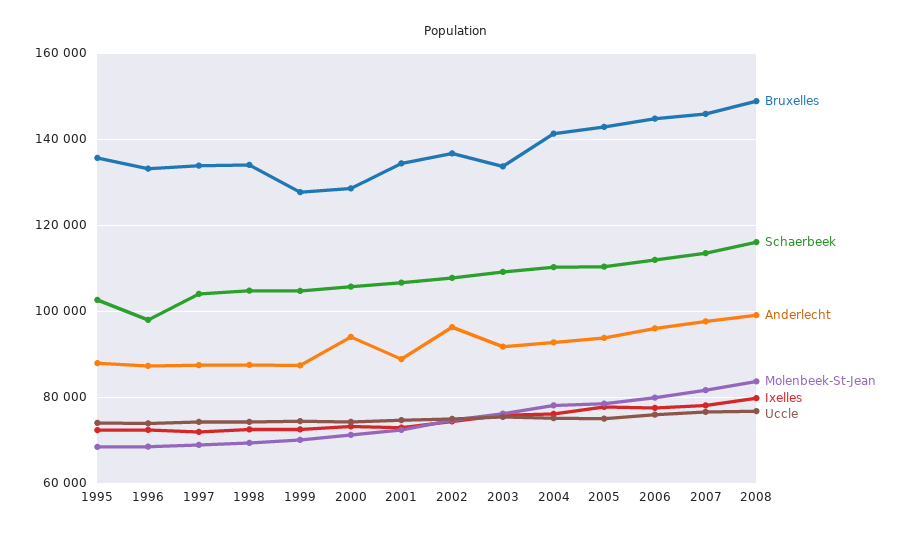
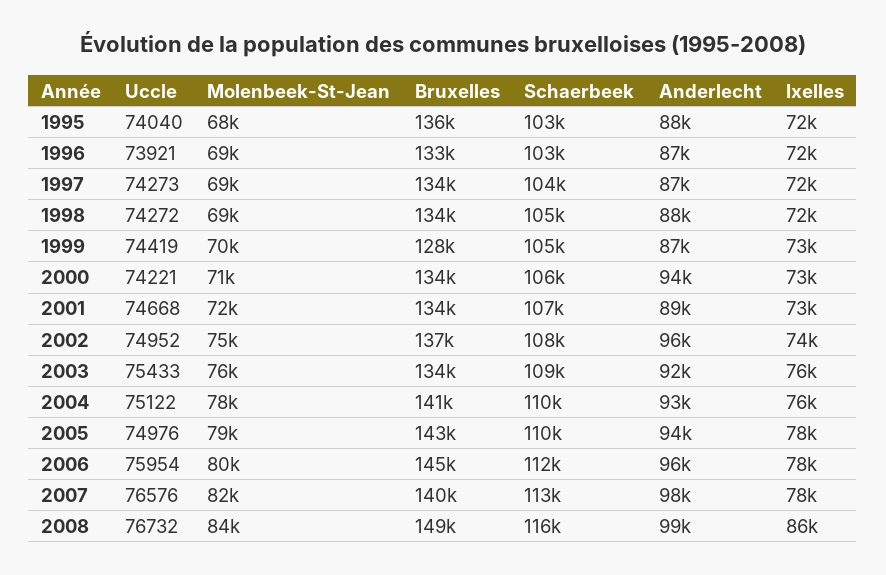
  {
    "Bruxelles": {
      "1995": 136000,
      "1996": 133000,
      "1997": 134000,
      "1998": 134000,
      "1999": 128000,
-     "2000": 128000,
+     "2000": 134000,
      "2001": 134000,
      "2002": 137000,
      "2003": 134000,
      "2004": 141000,
      "2005": 143000,
      "2006": 145000,
-     "2007": 146000,
+     "2007": 140000,
      "2008": 149000
    },
    "Schaerbeek": {
      "1995": 103000,
-     "1996": 98000,
+     "1996": 103000,
      "1997": 104000,
      "1998": 105000,
      "1999": 105000,
      "2000": 106000,
      "2001": 107000,
      "2002": 108000,
      "2003": 109000,
      "2004": 110000,
      "2005": 110000,
      "2006": 112000,
      "2007": 113000,
      "2008": 116000
    },
    "Anderlecht": {
      "1995": 88000,
      "1996": 87000,
      "1997": 87000,
      "1998": 88000,
      "1999": 87000,
      "2000": 94000,
      "2001": 89000,
      "2002": 96000,
      "2003": 92000,
      "2004": 93000,
      "2005": 94000,
      "2006": 96000,
      "2007": 98000,
      "2008": 99000
    },
    "Molenbeek-St-Jean": {
      "1995": 68000,
      "1996": 69000,
      "1997": 69000,
      "1998": 69000,
      "1999": 70000,
      "2000": 71000,
      "2001": 72000,
      "2002": 75000,
      "2003": 76000,
      "2004": 78000,
      "2005": 79000,
      "2006": 80000,
      "2007": 82000,
      "2008": 84000
    },
    "Ixelles": {
      "1995": 72000,
      "1996": 72000,
      "1997": 72000,
      "1998": 72000,
      "1999": 73000,
      "2000": 73000,
      "2001": 73000,
      "2002": 74000,
      "2003": 76000,
      "2004": 76000,
      "2005": 78000,
      "2006": 78000,
      "2007": 78000,
-     "2008": 80000
+     "2008": 86000
    },
    "Uccle": {
      "1995": 74040,
      "1996": 73921,
      "1997": 74273,
      "1998": 74272,
      "1999": 74419,
      "2000": 74221,
      "2001": 74668,
      "2002": 74952,
      "2003": 75433,
      "2004": 75122,
      "2005": 74976,
      "2006": 75954,
      "2007": 76576,
      "2008": 76732
    }
  }

